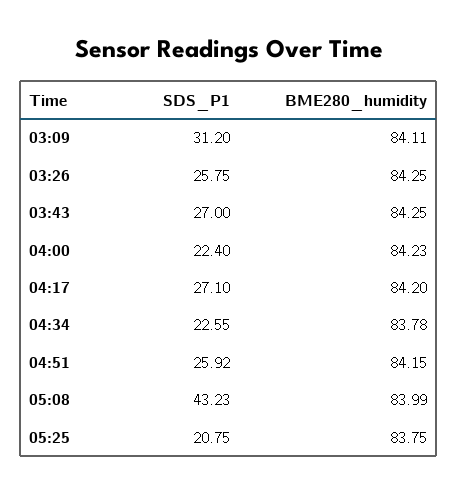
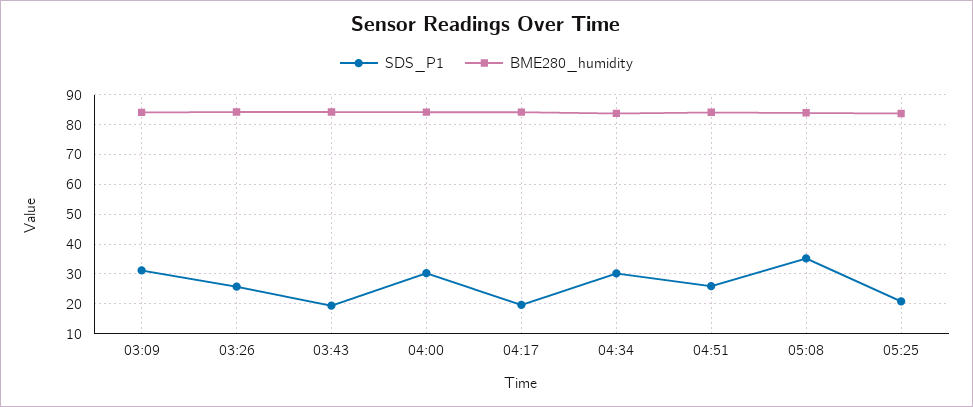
  {
    "SDS_P1": {
      "03:09": 31.2,
      "03:26": 25.75,
-     "03:43": 27,
+     "03:43": 20,
-     "04:00": 22.4,
+     "04:00": 30,
-     "04:17": 27.1,
+     "04:17": 20,
-     "04:34": 22.55,
+     "04:34": 30,
      "04:51": 25.92,
-     "05:08": 43.23,
+     "05:08": 35,
      "05:25": 20.75
    },
    "BME280_humidity": {
      "03:09": 84.11,
      "03:26": 84.25,
      "03:43": 84.25,
      "04:00": 84.23,
      "04:17": 84.2,
      "04:34": 83.78,
      "04:51": 84.15,
      "05:08": 83.99,
      "05:25": 83.75
    }
  }

